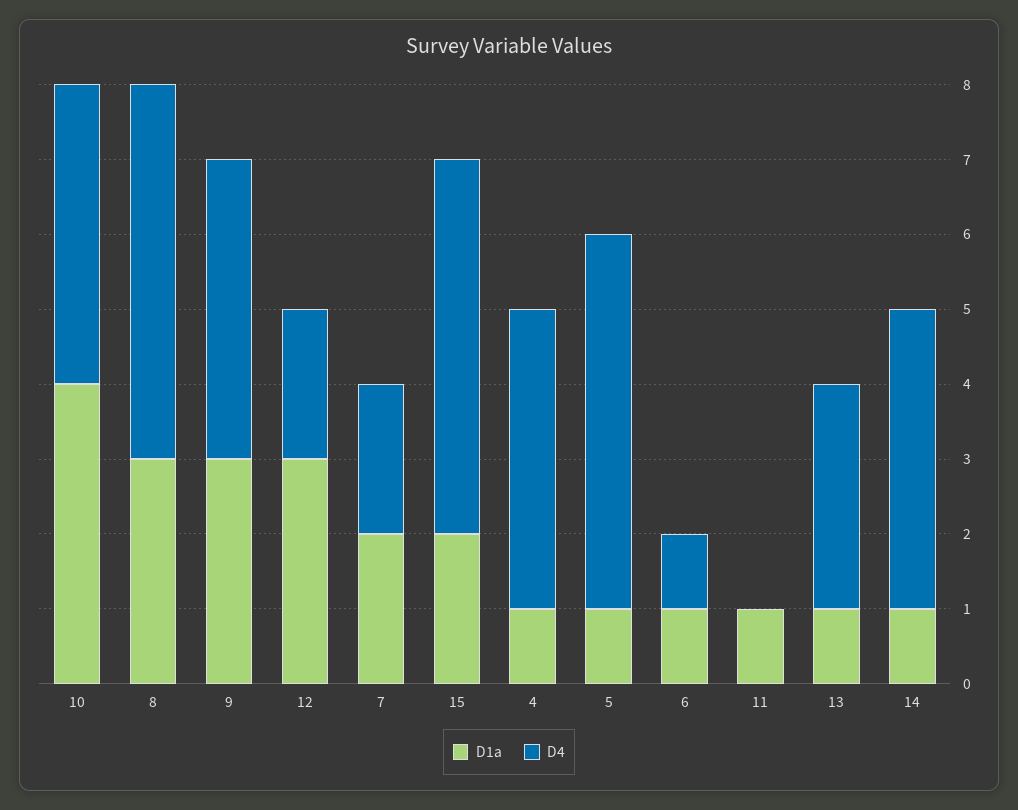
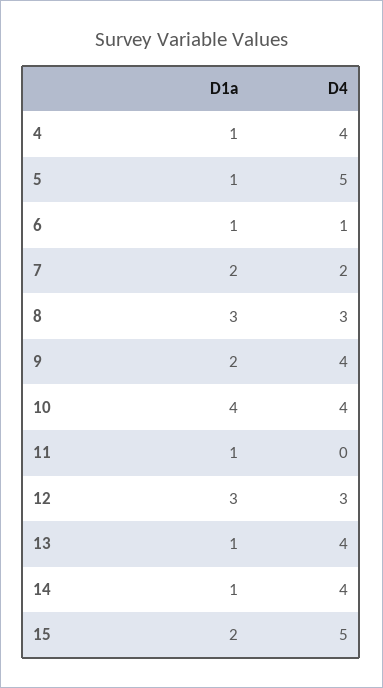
  {
    "D1a": {
      "10": 4,
      "8": 3,
-     "9": 3,
+     "9": 2,
      "12": 3,
      "7": 2,
      "15": 2,
      "4": 1,
      "5": 1,
      "6": 1,
      "11": 1,
      "13": 1,
      "14": 1
    },
    "D4": {
      "10": 4,
-     "8": 5,
+     "8": 3,
      "9": 4,
-     "12": 2,
+     "12": 3,
      "7": 2,
      "15": 5,
      "4": 4,
      "5": 5,
      "6": 1,
      "11": 0,
-     "13": 3,
+     "13": 4,
      "14": 4
    }
  }

